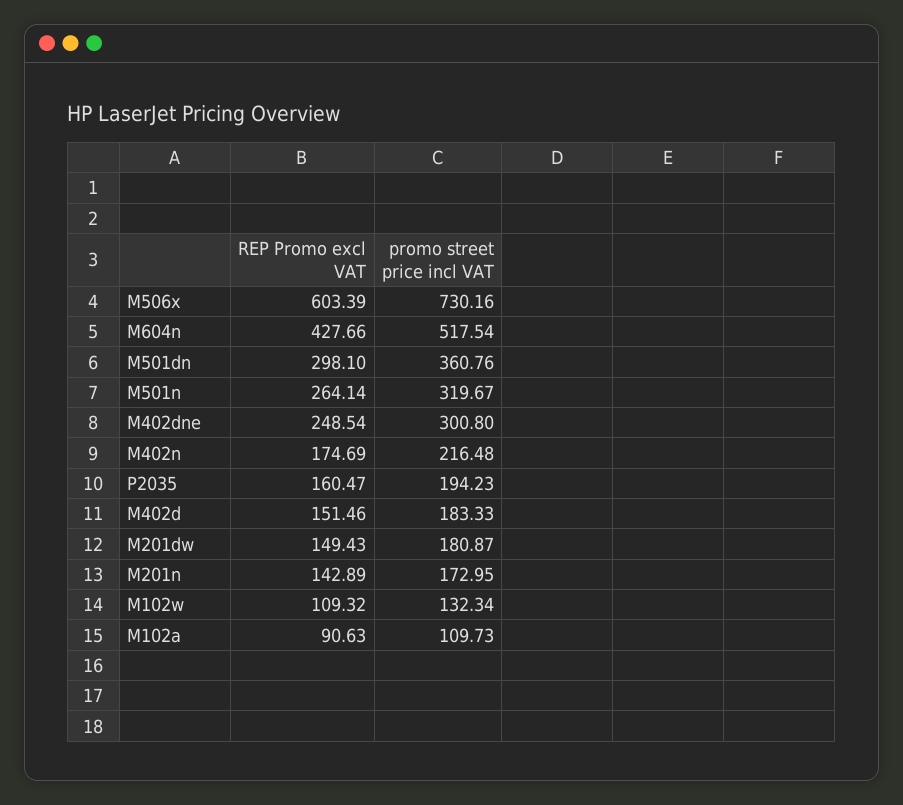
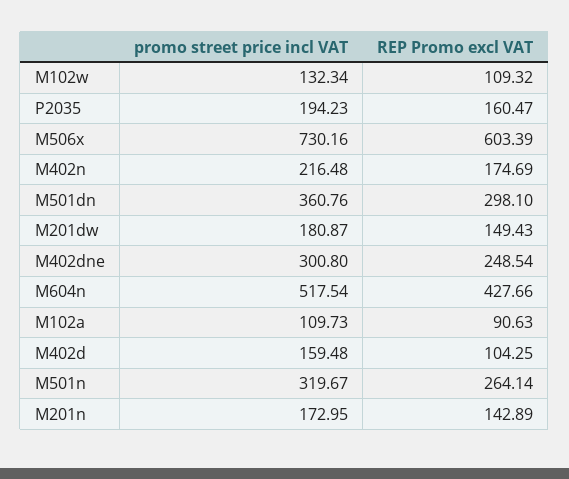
  {
    "REP Promo excl VAT": {
      "M506x": 603.39,
      "M604n": 427.66,
      "M501dn": 298.1,
      "M501n": 264.14,
      "M402dne": 248.54,
      "M402n": 174.69,
      "P2035": 160.47,
-     "M402d": 151.46,
+     "M402d": 104.25,
      "M201dw": 149.43,
      "M201n": 142.89,
      "M102w": 109.32,
      "M102a": 90.63
    },
    "promo street price incl VAT": {
      "M506x": 730.16,
      "M604n": 517.54,
      "M501dn": 360.76,
      "M501n": 319.67,
      "M402dne": 300.8,
      "M402n": 216.48,
      "P2035": 194.23,
-     "M402d": 183.33,
+     "M402d": 159.48,
      "M201dw": 180.87,
      "M201n": 172.95,
      "M102w": 132.34,
      "M102a": 109.73
    }
  }

